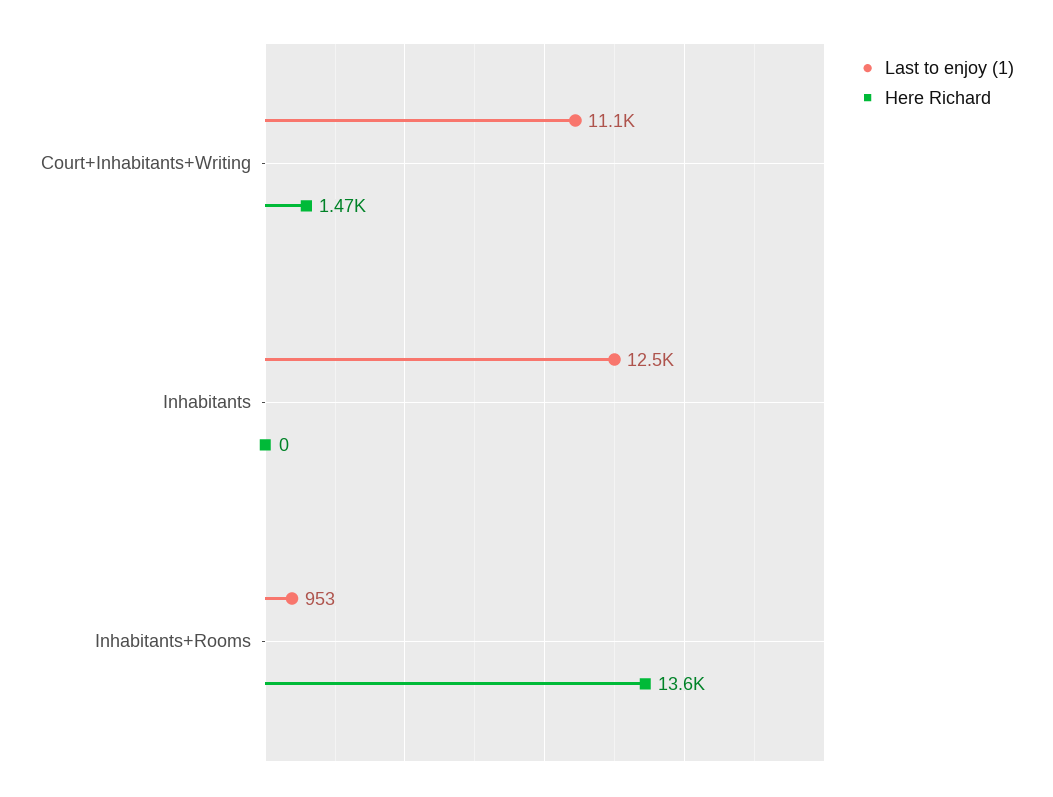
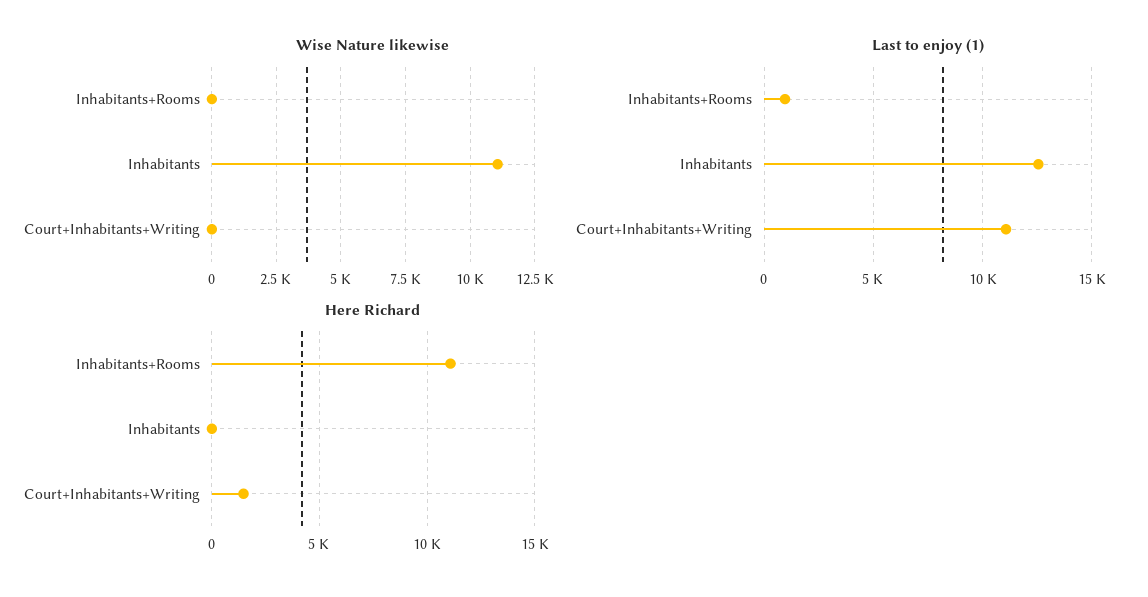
  {
    "Last to enjoy (1)": {
      "Court+Inhabitants+Writing": 11100,
      "Inhabitants": 12500,
      "Inhabitants+Rooms": 953
    },
    "Here Richard": {
      "Court+Inhabitants+Writing": 1470,
      "Inhabitants": 0,
-     "Inhabitants+Rooms": 13600
+     "Inhabitants+Rooms": 11000
-   }
+   },
+   "Wise Nature likewise": {
+     "Inhabitants+Rooms": 0,
+     "Inhabitants": 11000,
+     "Court+Inhabitants+Writing": 0
+   }
  }

